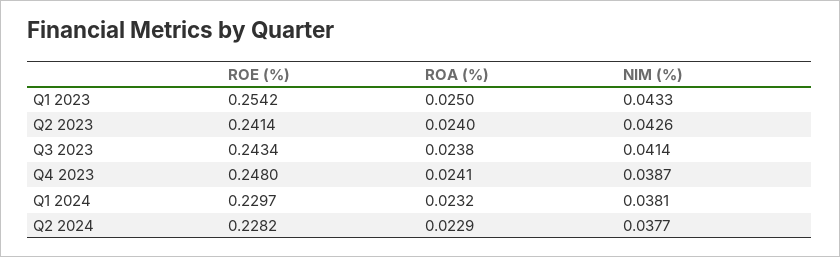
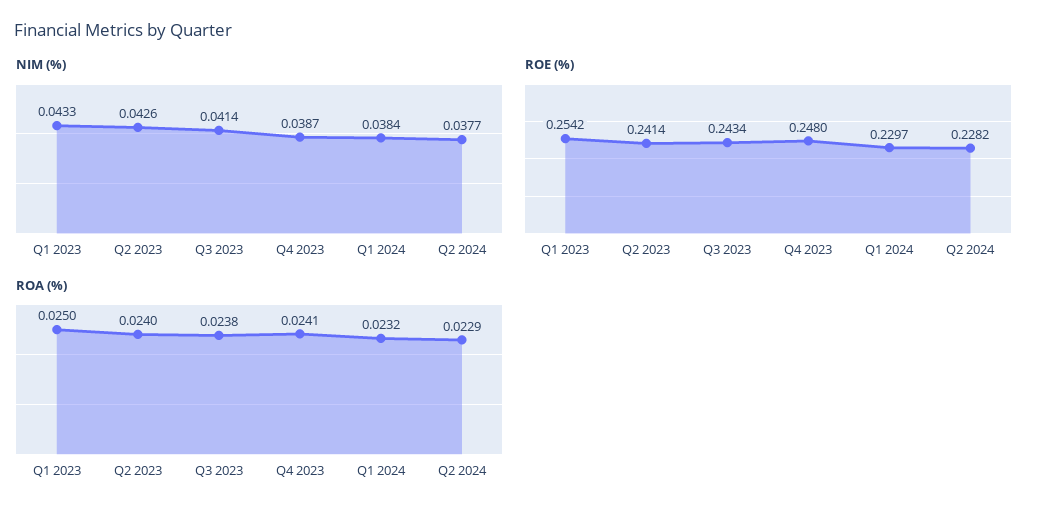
  {
    "ROE (%)": {
      "Q1 2023": 0.2542,
      "Q2 2023": 0.2414,
      "Q3 2023": 0.2434,
      "Q4 2023": 0.248,
      "Q1 2024": 0.2297,
      "Q2 2024": 0.2282
    },
    "ROA (%)": {
      "Q1 2023": 0.025,
      "Q2 2023": 0.024,
      "Q3 2023": 0.0238,
      "Q4 2023": 0.0241,
      "Q1 2024": 0.0232,
      "Q2 2024": 0.0229
    },
    "NIM (%)": {
      "Q1 2023": 0.0433,
      "Q2 2023": 0.0426,
      "Q3 2023": 0.0414,
      "Q4 2023": 0.0387,
-     "Q1 2024": 0.0381,
+     "Q1 2024": 0.0384,
      "Q2 2024": 0.0377
    }
  }

